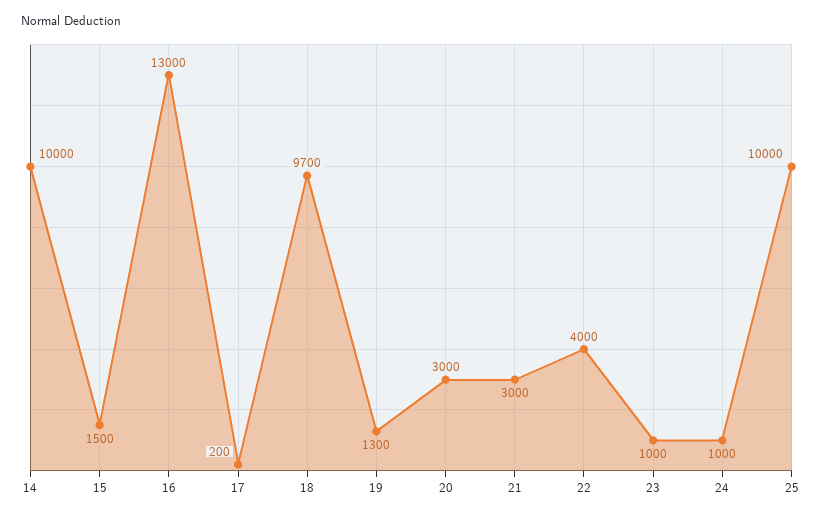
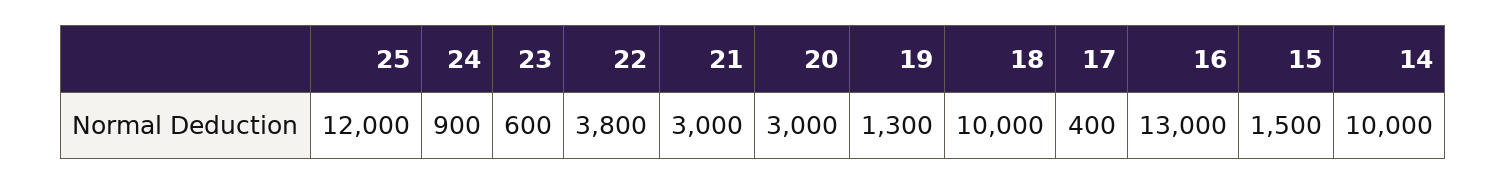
  {
    "14": 10000,
    "15": 1500,
    "16": 13000,
-   "17": 200,
+   "17": 400,
-   "18": 9700,
+   "18": 10000,
    "19": 1300,
    "20": 3000,
    "21": 3000,
-   "22": 4000,
+   "22": 3800,
-   "23": 1000,
+   "23": 600,
-   "24": 1000,
+   "24": 900,
-   "25": 10000
+   "25": 12000
  }

